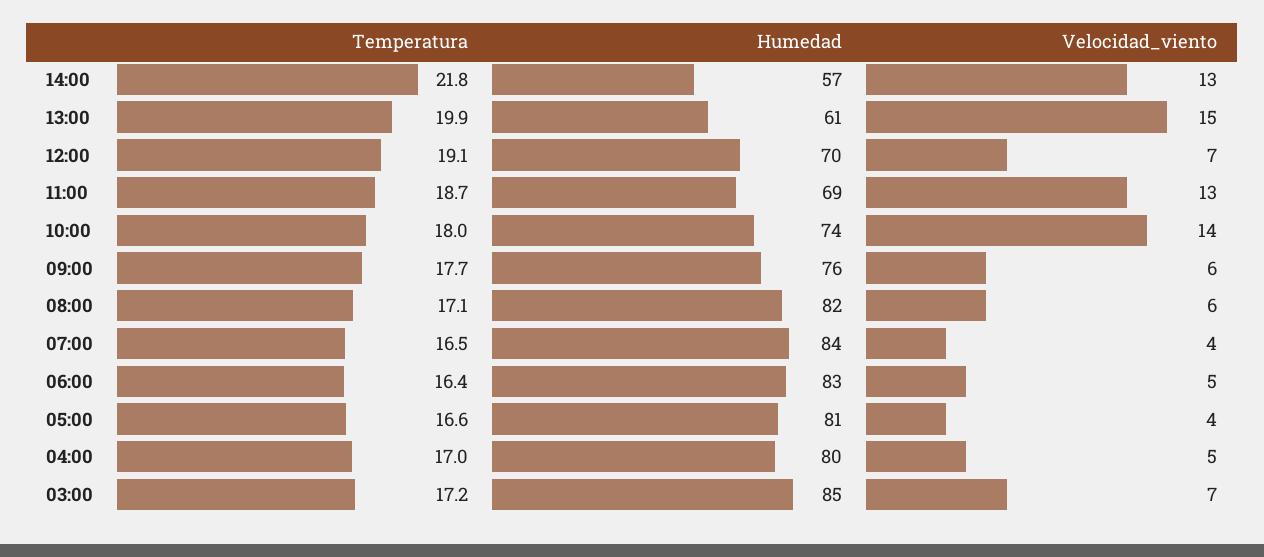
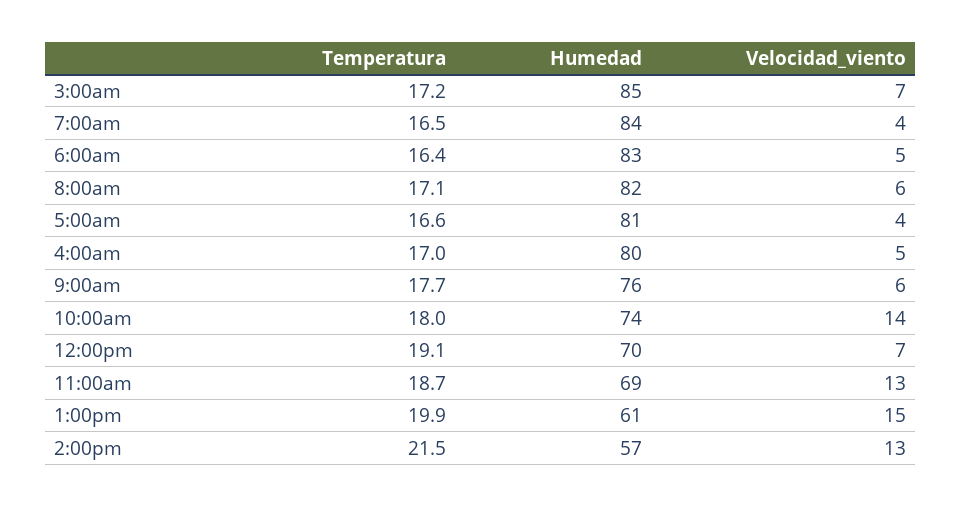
  {
    "Temperatura": {
-     "14:00": 21.8,
+     "14:00": 21.5,
      "13:00": 19.9,
      "12:00": 19.1,
      "11:00": 18.7,
      "10:00": 18,
      "09:00": 17.7,
      "08:00": 17.1,
      "07:00": 16.5,
      "06:00": 16.4,
      "05:00": 16.6,
      "04:00": 17,
      "03:00": 17.2
    },
    "Humedad": {
      "14:00": 57,
      "13:00": 61,
      "12:00": 70,
      "11:00": 69,
      "10:00": 74,
      "09:00": 76,
      "08:00": 82,
      "07:00": 84,
      "06:00": 83,
      "05:00": 81,
      "04:00": 80,
      "03:00": 85
    },
    "Velocidad_viento": {
      "14:00": 13,
      "13:00": 15,
      "12:00": 7,
      "11:00": 13,
      "10:00": 14,
      "09:00": 6,
      "08:00": 6,
      "07:00": 4,
      "06:00": 5,
      "05:00": 4,
      "04:00": 5,
      "03:00": 7
    }
  }

